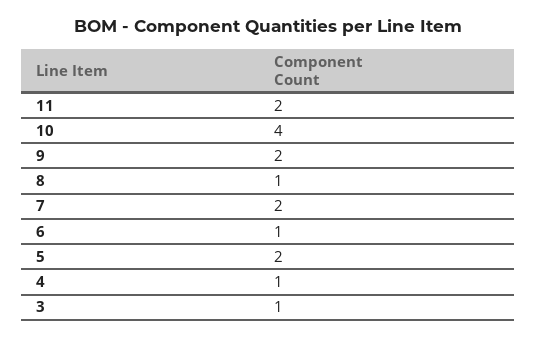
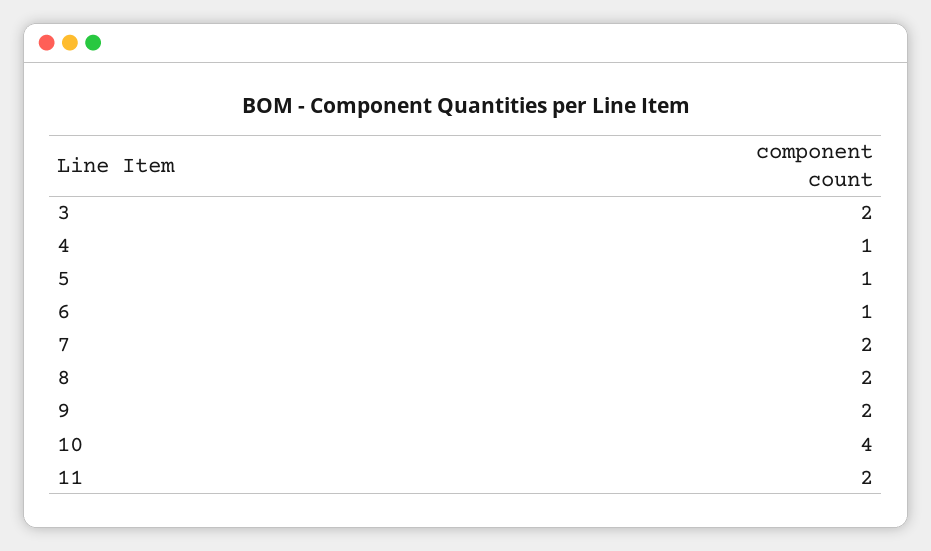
  {
    "11": 2,
    "10": 4,
    "9": 2,
-   "8": 1,
+   "8": 2,
    "7": 2,
    "6": 1,
-   "5": 2,
+   "5": 1,
    "4": 1,
-   "3": 1
+   "3": 2
  }

